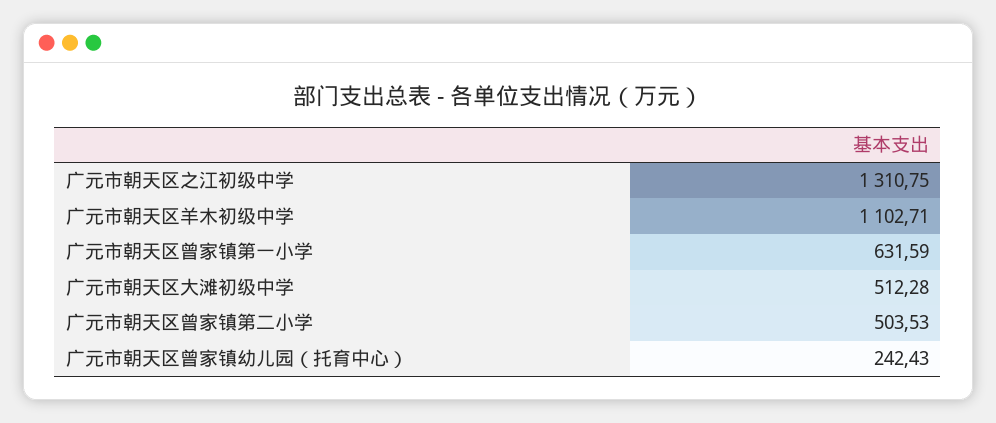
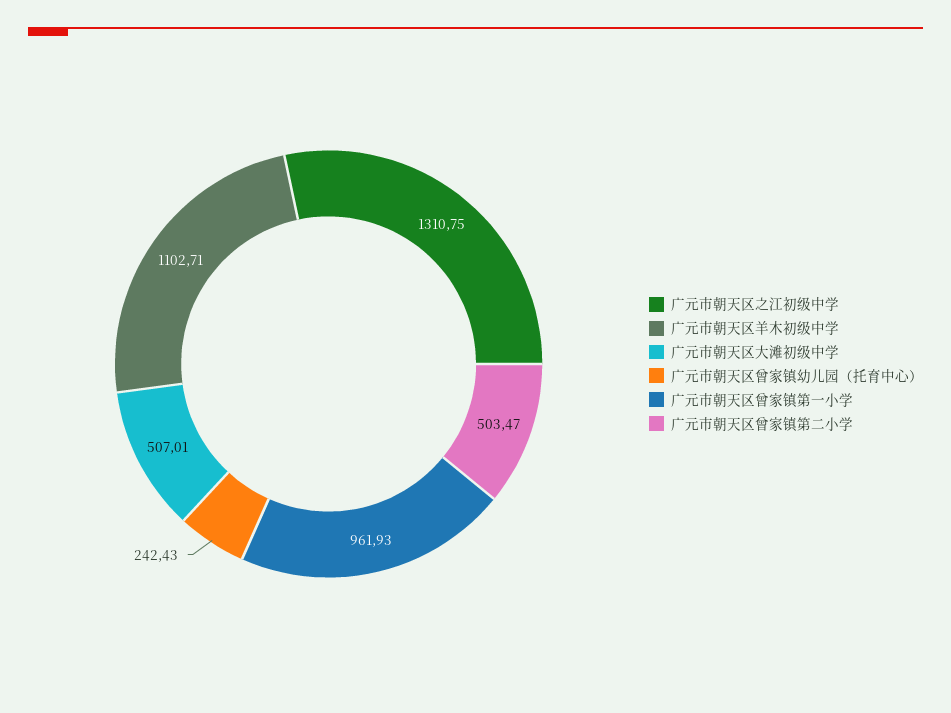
  {
    "广元市朝天区之江初级中学": 1310.75,
    "广元市朝天区羊木初级中学": 1102.71,
-   "广元市朝天区曾家镇第一小学": 631.59,
+   "广元市朝天区曾家镇第一小学": 961.93,
-   "广元市朝天区大滩初级中学": 512.28,
+   "广元市朝天区大滩初级中学": 507.01,
-   "广元市朝天区曾家镇第二小学": 503.53,
+   "广元市朝天区曾家镇第二小学": 503.47,
    "广元市朝天区曾家镇幼儿园（托育中心）": 242.43
  }

